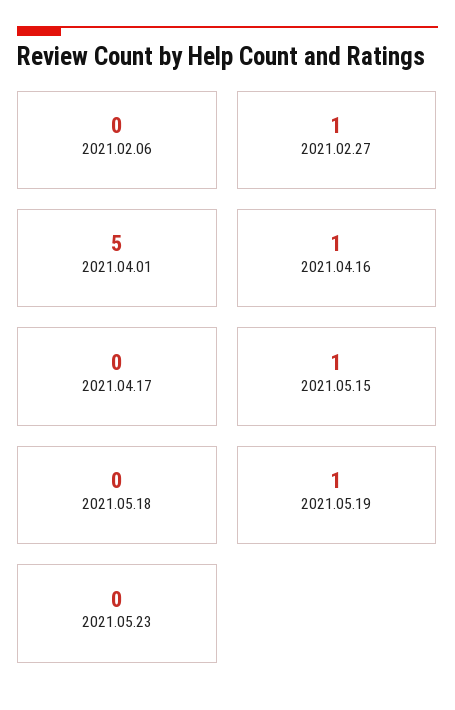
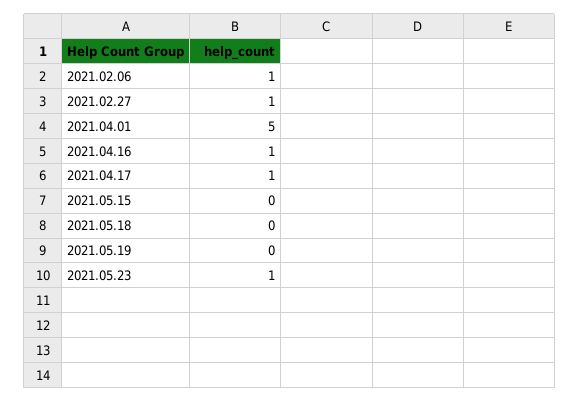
  {
-   "2021.02.06": 0,
+   "2021.02.06": 1,
    "2021.02.27": 1,
    "2021.04.01": 5,
    "2021.04.16": 1,
-   "2021.04.17": 0,
+   "2021.04.17": 1,
-   "2021.05.15": 1,
+   "2021.05.15": 0,
    "2021.05.18": 0,
-   "2021.05.19": 1,
+   "2021.05.19": 0,
-   "2021.05.23": 0
+   "2021.05.23": 1
  }

